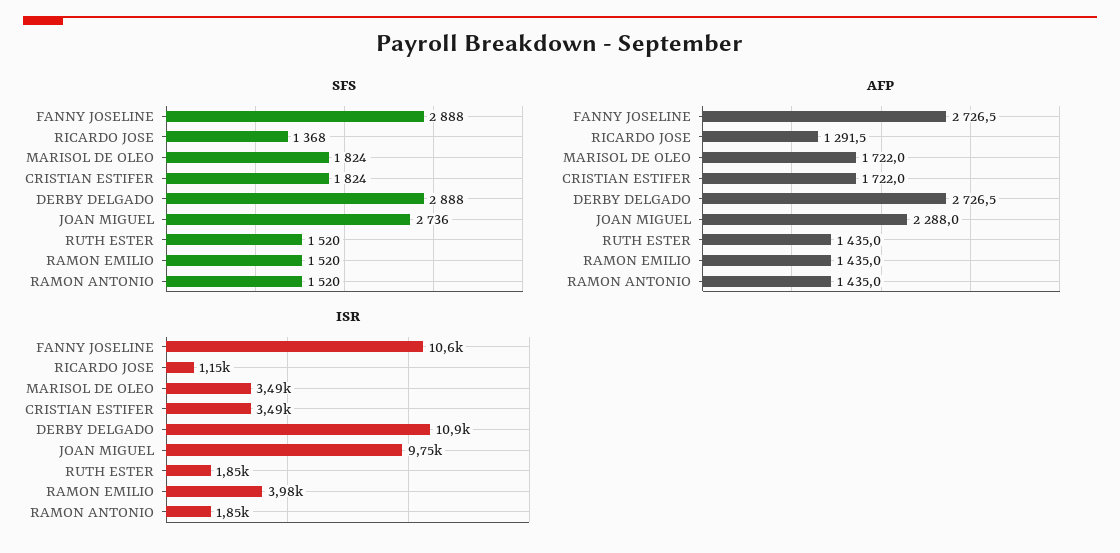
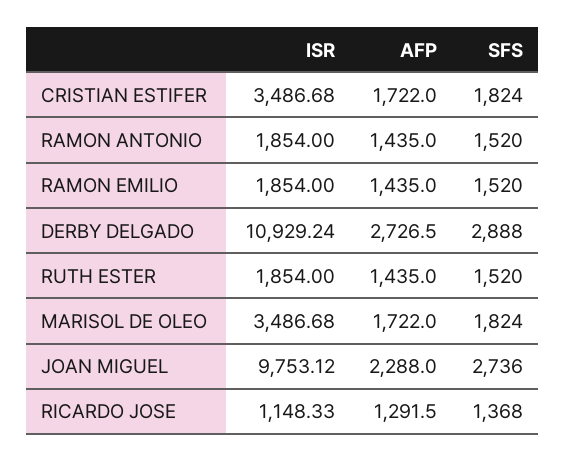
  {
    "SFS": {
-     "FANNY JOSELINE": 2888,
      "RICARDO JOSE": 1368,
      "MARISOL DE OLEO": 1824,
      "CRISTIAN ESTIFER": 1824,
      "DERBY DELGADO": 2888,
      "JOAN MIGUEL": 2736,
      "RUTH ESTER": 1520,
      "RAMON EMILIO": 1520,
      "RAMON ANTONIO": 1520
    },
    "AFP": {
-     "FANNY JOSELINE": 2726.5,
      "RICARDO JOSE": 1291.5,
      "MARISOL DE OLEO": 1722,
      "CRISTIAN ESTIFER": 1722,
      "DERBY DELGADO": 2726.5,
      "JOAN MIGUEL": 2288,
      "RUTH ESTER": 1435,
      "RAMON EMILIO": 1435,
      "RAMON ANTONIO": 1435
    },
    "ISR": {
-     "FANNY JOSELINE": 10600,
      "RICARDO JOSE": 1148.33,
      "MARISOL DE OLEO": 3486.68,
      "CRISTIAN ESTIFER": 3486.68,
      "DERBY DELGADO": 10929.24,
      "JOAN MIGUEL": 9753.12,
      "RUTH ESTER": 1854,
-     "RAMON EMILIO": 3980,
+     "RAMON EMILIO": 1854,
      "RAMON ANTONIO": 1854
    }
  }

